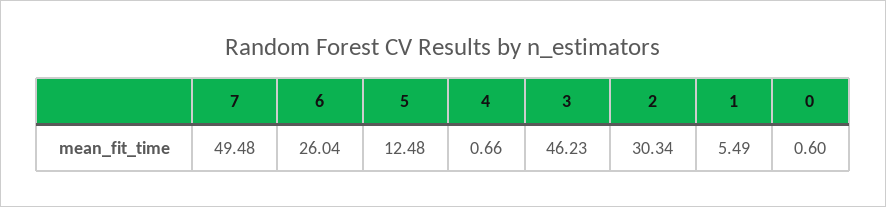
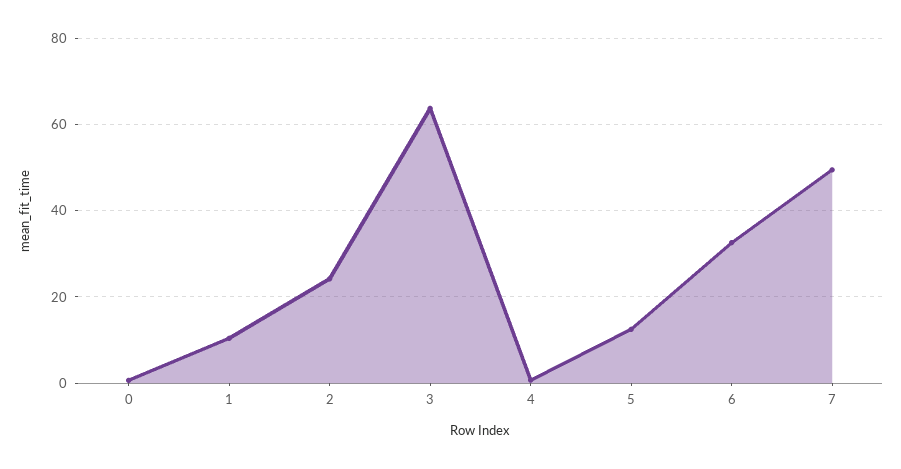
  {
    "7": 49.48,
-   "6": 26.04,
+   "6": 32,
    "5": 12.48,
    "4": 0.66,
-   "3": 46.23,
+   "3": 64,
-   "2": 30.34,
+   "2": 24,
-   "1": 5.49,
+   "1": 10,
    "0": 0.6
  }

